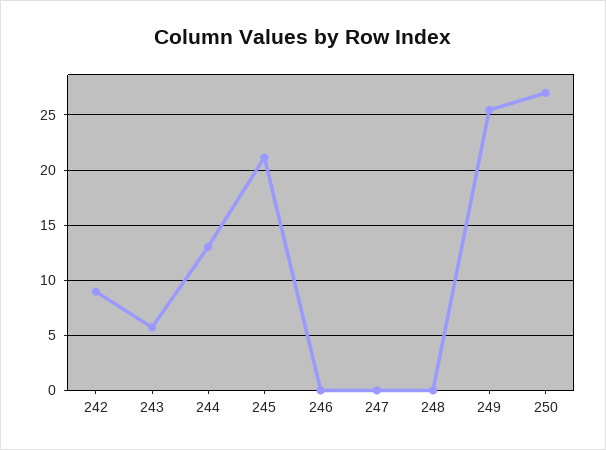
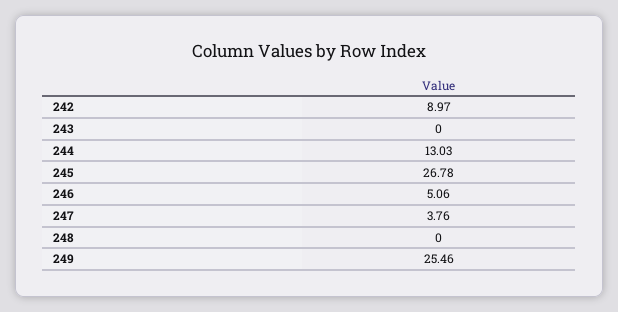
  {
    "242": 8.97,
-   "243": 6,
+   "243": 0,
    "244": 13.03,
-   "245": 21,
+   "245": 26.78,
-   "246": 0,
+   "246": 5.06,
-   "247": 0,
+   "247": 3.76,
    "248": 0,
-   "249": 25.46,
+   "249": 25.46
-   "250": 27
  }

